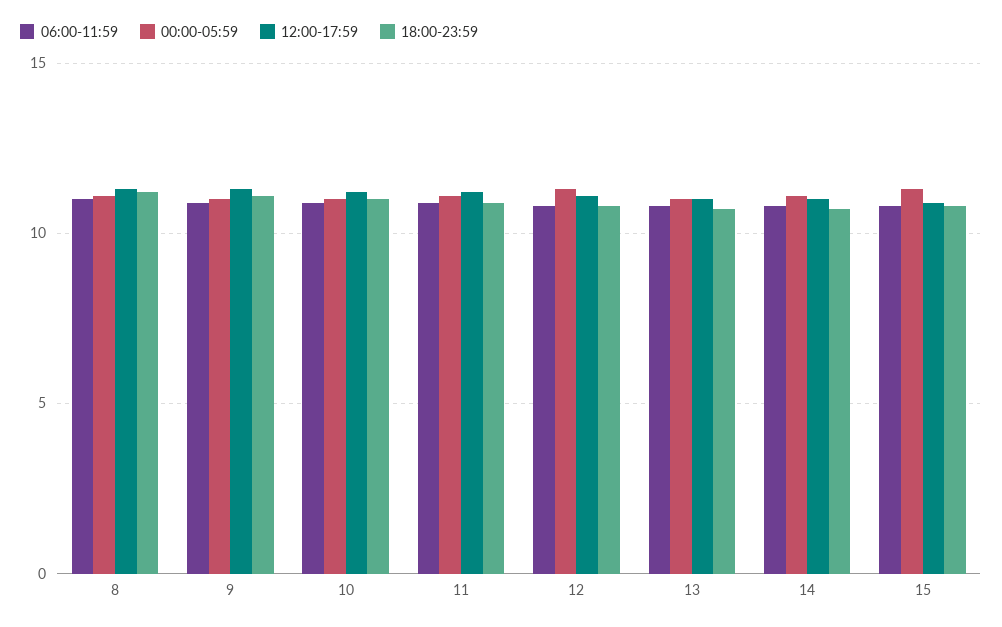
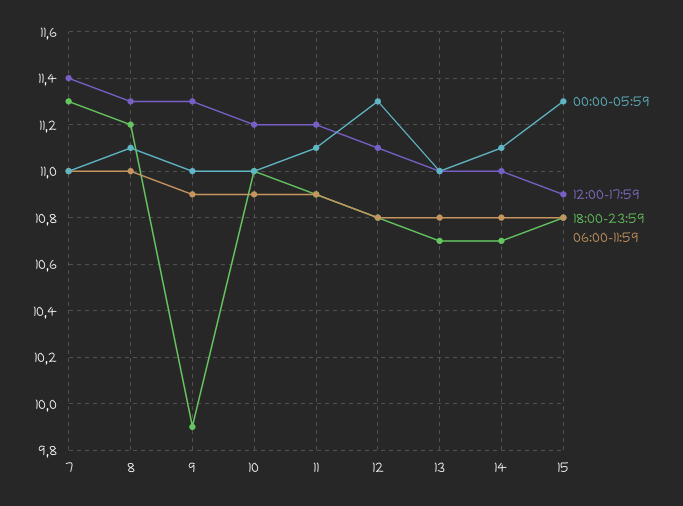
  {
    "06:00-11:59": {
      "8": 11,
      "9": 10.9,
      "10": 10.9,
      "11": 10.9,
      "12": 10.8,
      "13": 10.8,
      "14": 10.8,
-     "15": 10.8
+     "15": 10.8,
+     "7": 11
    },
    "00:00-05:59": {
      "8": 11.1,
      "9": 11,
      "10": 11,
      "11": 11.1,
      "12": 11.3,
      "13": 11,
      "14": 11.1,
-     "15": 11.3
+     "15": 11.3,
+     "7": 11
    },
    "12:00-17:59": {
      "8": 11.3,
      "9": 11.3,
      "10": 11.2,
      "11": 11.2,
      "12": 11.1,
      "13": 11,
      "14": 11,
-     "15": 10.9
+     "15": 10.9,
+     "7": 11.4
    },
    "18:00-23:59": {
      "8": 11.2,
-     "9": 11,
+     "9": 9.9,
      "10": 11,
      "11": 10.9,
      "12": 10.8,
      "13": 10.7,
      "14": 10.7,
-     "15": 10.8
+     "15": 10.8,
+     "7": 11.3
    }
  }

